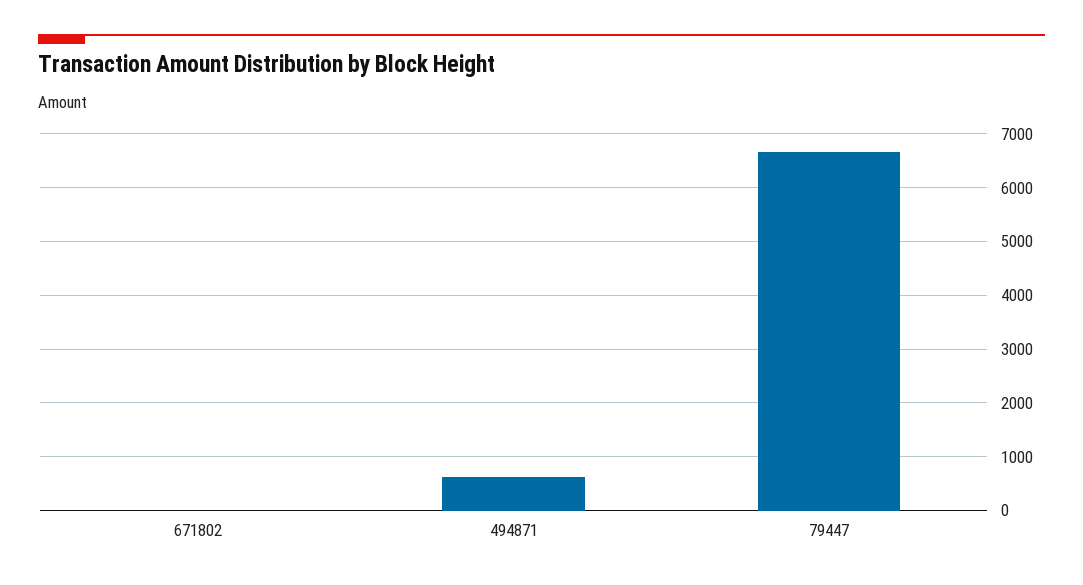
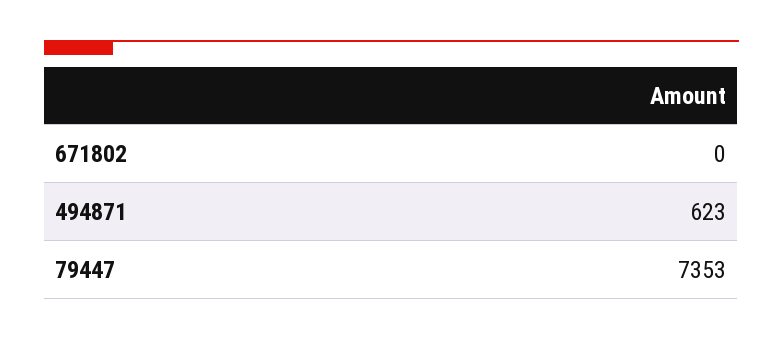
  {
    "671802": 0,
    "494871": 623,
-   "79447": 6600
+   "79447": 7353
  }

